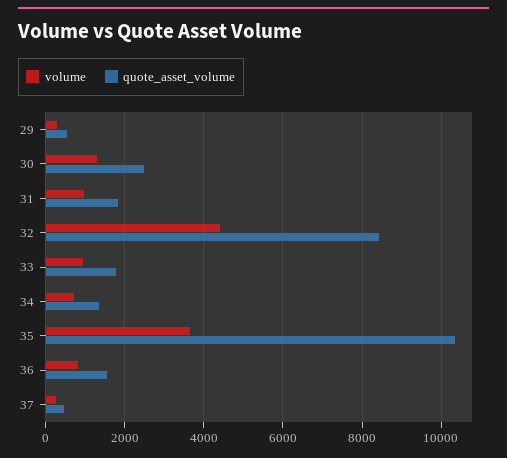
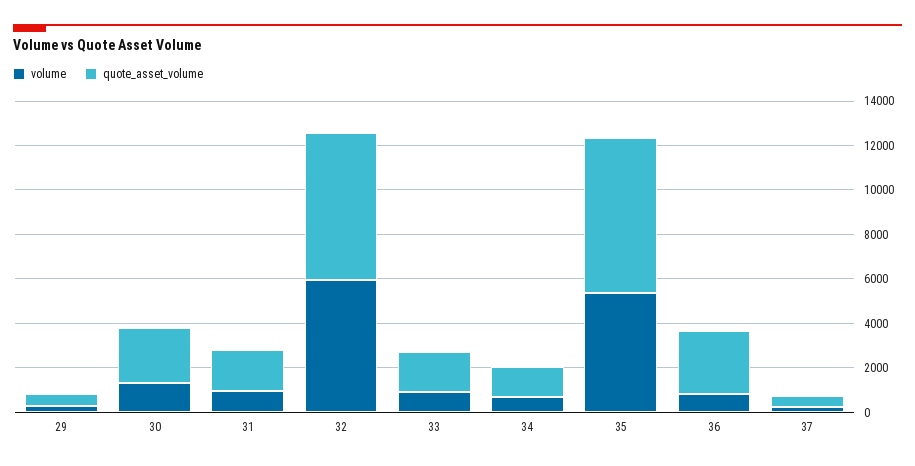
  {
    "volume": {
      "29": 200,
      "30": 1400,
      "31": 1000,
-     "32": 4400,
+     "32": 6000,
      "33": 1000,
      "34": 800,
-     "35": 3600,
+     "35": 5500,
      "36": 800,
      "37": 200
    },
    "quote_asset_volume": {
      "29": 600,
      "30": 2400,
      "31": 1800,
-     "32": 8400,
+     "32": 6500,
      "33": 1800,
      "34": 1400,
-     "35": 10400,
+     "35": 7000,
-     "36": 1600,
+     "36": 3000,
      "37": 400
    }
  }

